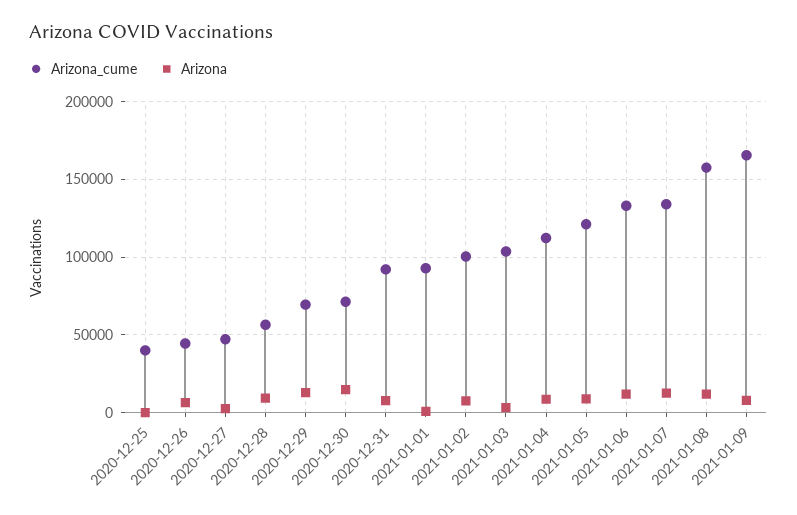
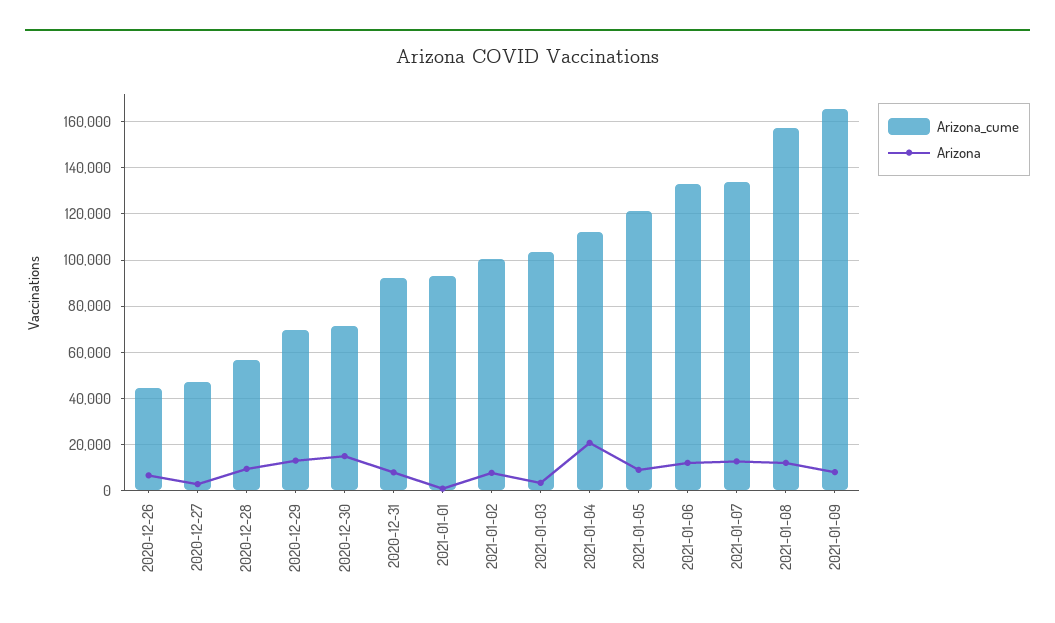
  {
    "Arizona_cume": {
-     "2020-12-25": 40000,
      "2020-12-26": 45000,
      "2020-12-27": 45000,
      "2020-12-28": 55000,
      "2020-12-29": 70000,
      "2020-12-30": 70000,
      "2020-12-31": 90000,
      "2021-01-01": 95000,
      "2021-01-02": 100000,
      "2021-01-03": 105000,
      "2021-01-04": 110000,
      "2021-01-05": 120000,
      "2021-01-06": 135000,
      "2021-01-07": 135000,
      "2021-01-08": 160000,
      "2021-01-09": 165000
    },
    "Arizona": {
-     "2020-12-25": 0,
      "2020-12-26": 5000,
      "2020-12-27": 5000,
      "2020-12-28": 10000,
      "2020-12-29": 15000,
      "2020-12-30": 15000,
      "2020-12-31": 10000,
      "2021-01-01": 0,
      "2021-01-02": 10000,
      "2021-01-03": 5000,
-     "2021-01-04": 10000,
+     "2021-01-04": 20000,
      "2021-01-05": 10000,
      "2021-01-06": 10000,
      "2021-01-07": 15000,
      "2021-01-08": 10000,
      "2021-01-09": 10000
    }
  }

